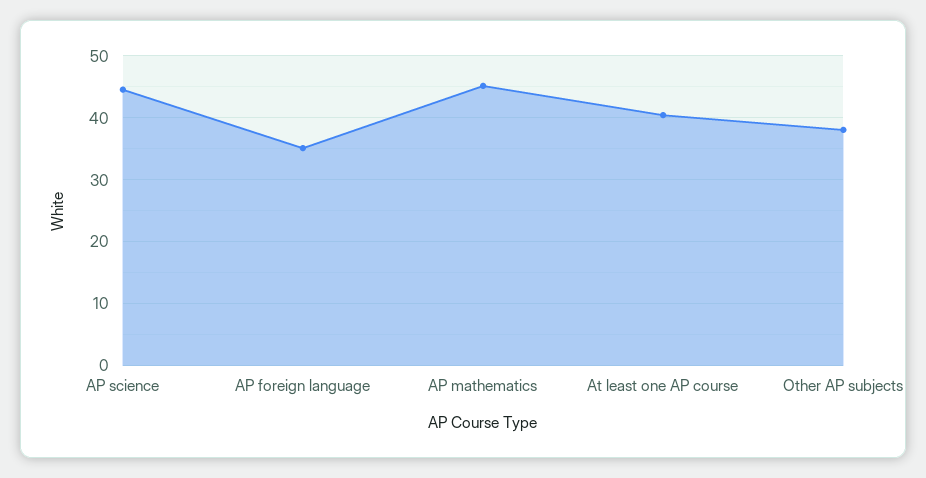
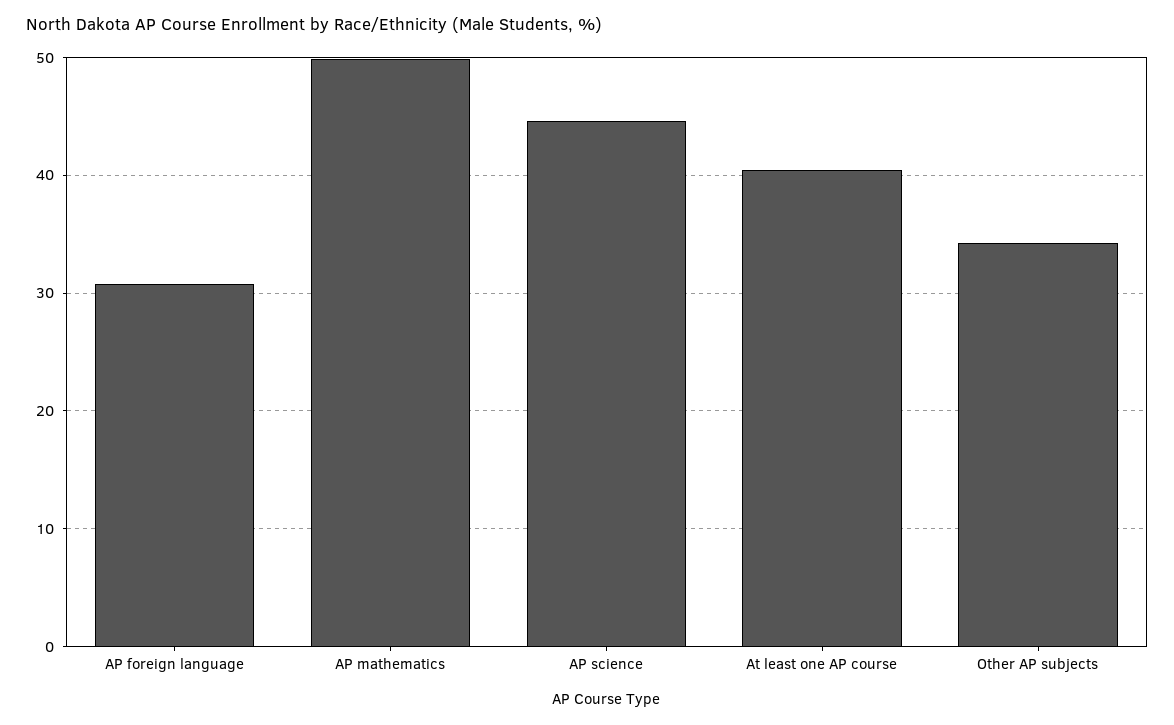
  {
    "AP science": 45,
-   "AP foreign language": 35,
+   "AP foreign language": 31,
-   "AP mathematics": 45,
+   "AP mathematics": 50,
    "At least one AP course": 40,
-   "Other AP subjects": 38
+   "Other AP subjects": 34
  }

